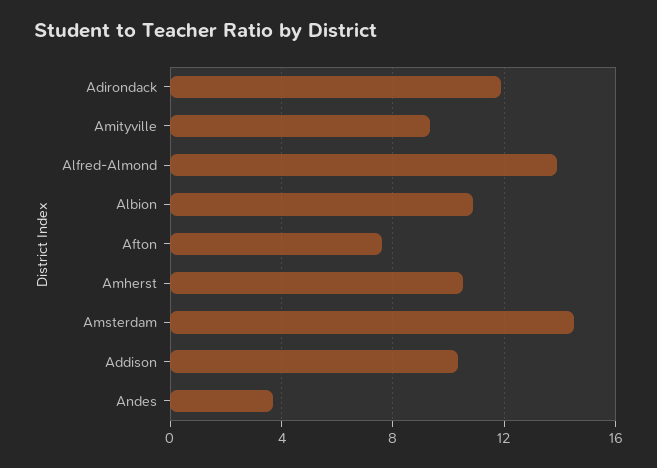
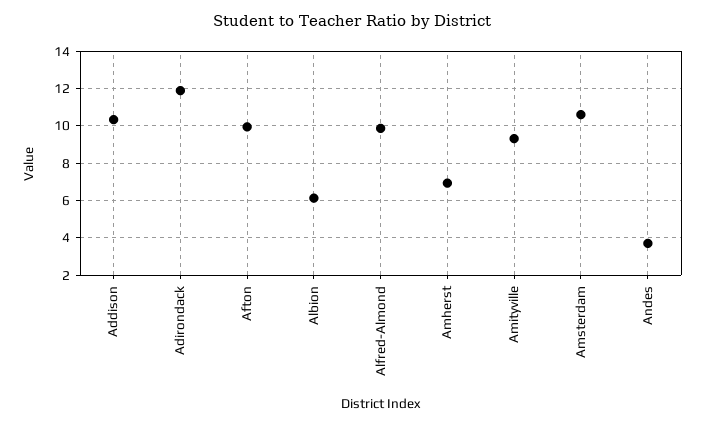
  {
    "Adirondack": 12,
    "Amityville": 9.5,
-   "Alfred-Almond": 14,
+   "Alfred-Almond": 10,
-   "Albion": 11,
+   "Albion": 6,
-   "Afton": 7.5,
+   "Afton": 10,
-   "Amherst": 10.5,
+   "Amherst": 7,
-   "Amsterdam": 14.5,
+   "Amsterdam": 10.5,
    "Addison": 10.5,
    "Andes": 3.5
  }

